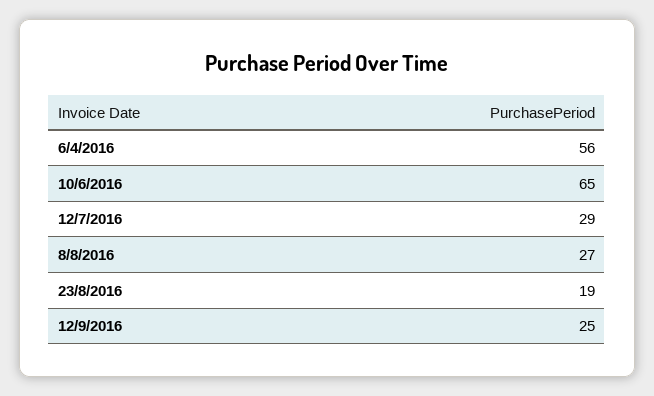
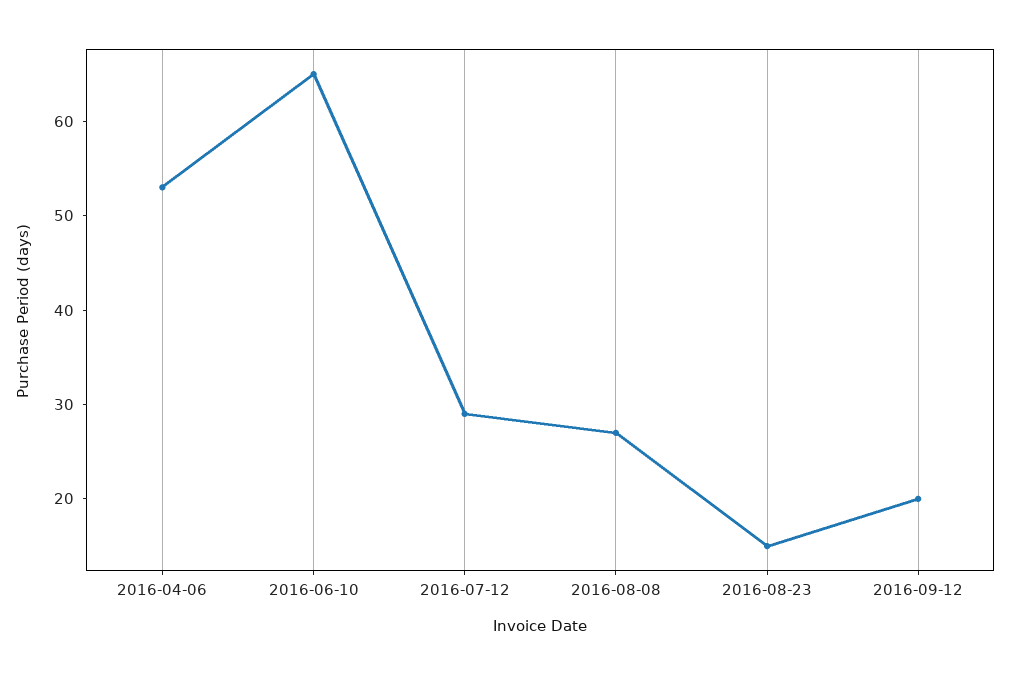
  {
-   "6/4/2016": 56,
+   "6/4/2016": 53,
    "10/6/2016": 65,
    "12/7/2016": 29,
    "8/8/2016": 27,
-   "23/8/2016": 19,
+   "23/8/2016": 15,
-   "12/9/2016": 25
+   "12/9/2016": 20
  }

